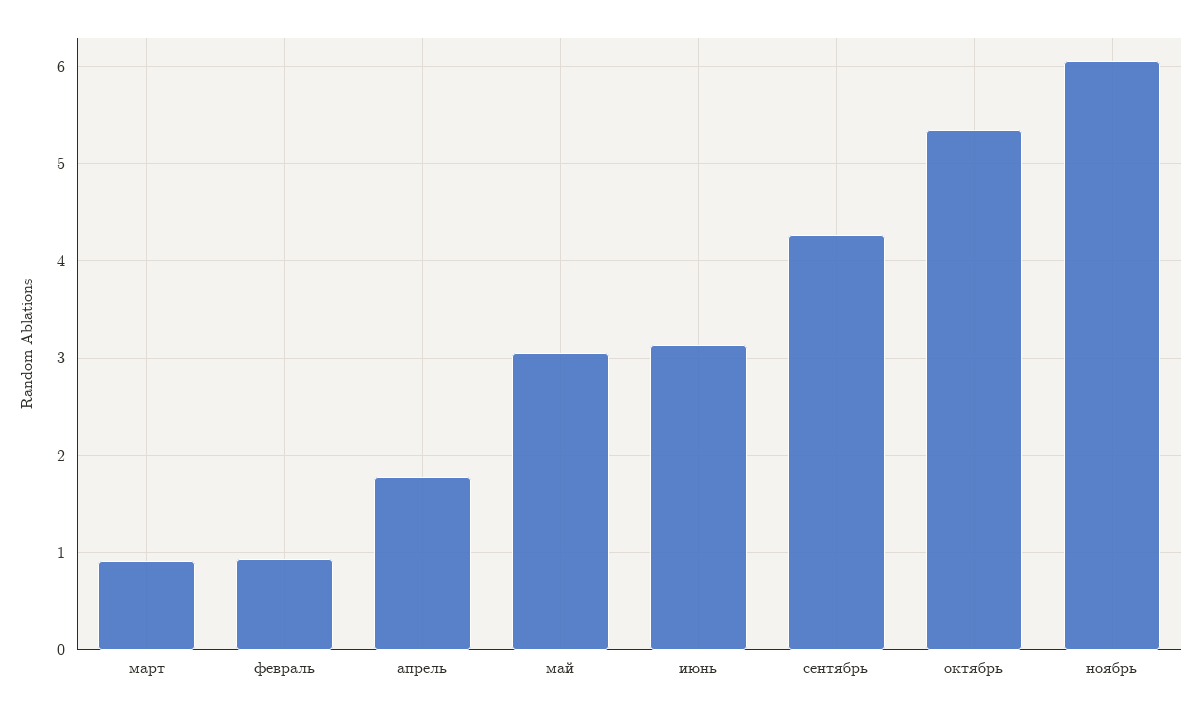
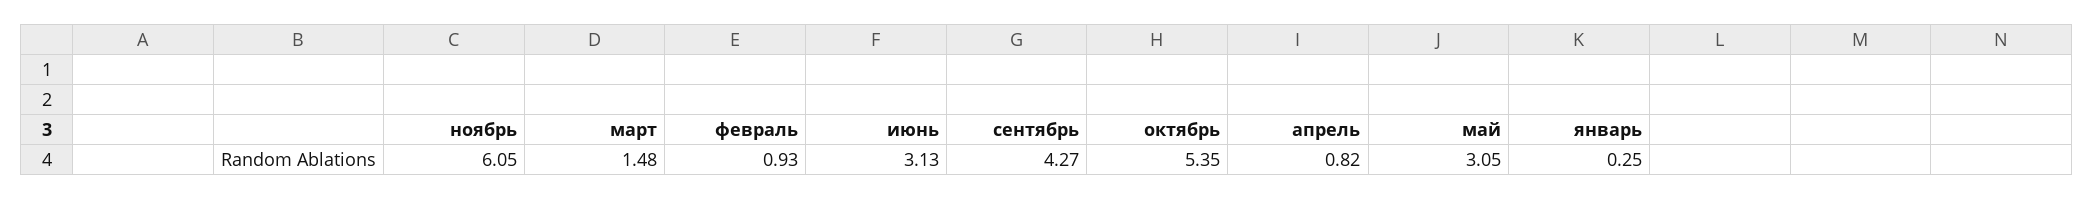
  {
-   "март": 0.9,
+   "март": 1.48,
    "февраль": 0.93,
-   "апрель": 1.8,
+   "апрель": 0.82,
    "май": 3.05,
    "июнь": 3.13,
    "сентябрь": 4.27,
    "октябрь": 5.35,
-   "ноябрь": 6.05
+   "ноябрь": 6.05,
+   "январь": 0.25
  }

